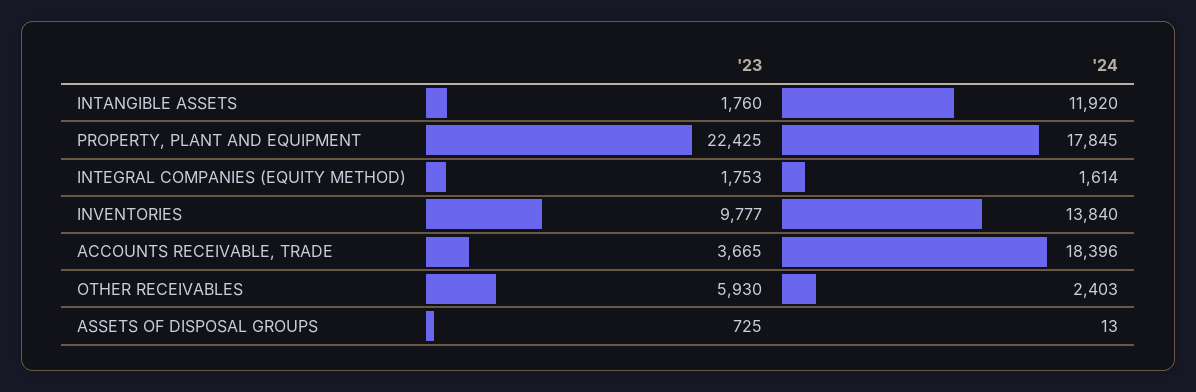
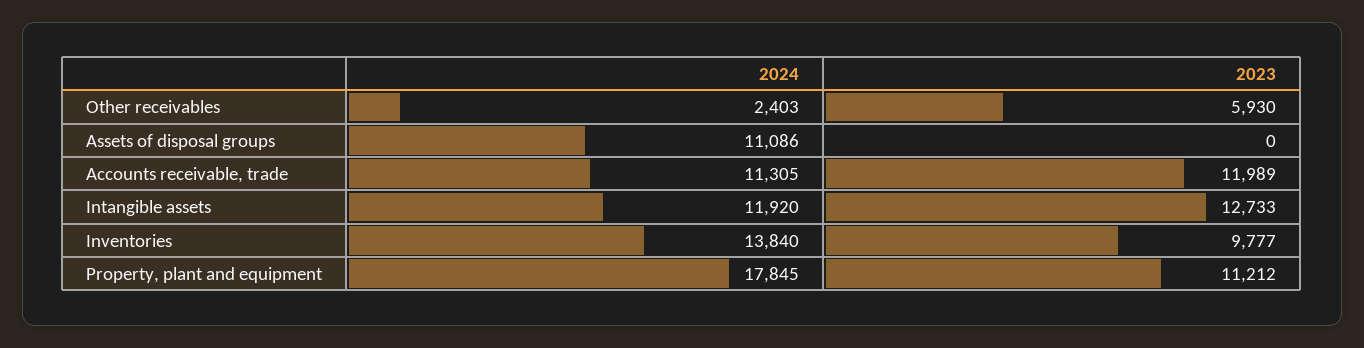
  {
    "'23": {
-     "INTANGIBLE ASSETS": 1760,
+     "INTANGIBLE ASSETS": 12733,
-     "PROPERTY, PLANT AND EQUIPMENT": 22425,
+     "PROPERTY, PLANT AND EQUIPMENT": 11212,
-     "INTEGRAL COMPANIES (EQUITY METHOD)": 1753,
      "INVENTORIES": 9777,
-     "ACCOUNTS RECEIVABLE, TRADE": 3665,
+     "ACCOUNTS RECEIVABLE, TRADE": 11989,
      "OTHER RECEIVABLES": 5930,
-     "ASSETS OF DISPOSAL GROUPS": 725
+     "ASSETS OF DISPOSAL GROUPS": 0
    },
    "'24": {
      "INTANGIBLE ASSETS": 11920,
      "PROPERTY, PLANT AND EQUIPMENT": 17845,
-     "INTEGRAL COMPANIES (EQUITY METHOD)": 1614,
      "INVENTORIES": 13840,
-     "ACCOUNTS RECEIVABLE, TRADE": 18396,
+     "ACCOUNTS RECEIVABLE, TRADE": 11305,
      "OTHER RECEIVABLES": 2403,
-     "ASSETS OF DISPOSAL GROUPS": 13
+     "ASSETS OF DISPOSAL GROUPS": 11086
    }
  }

